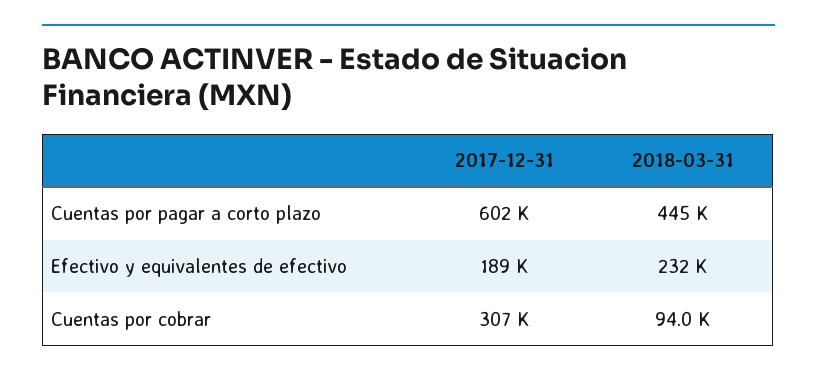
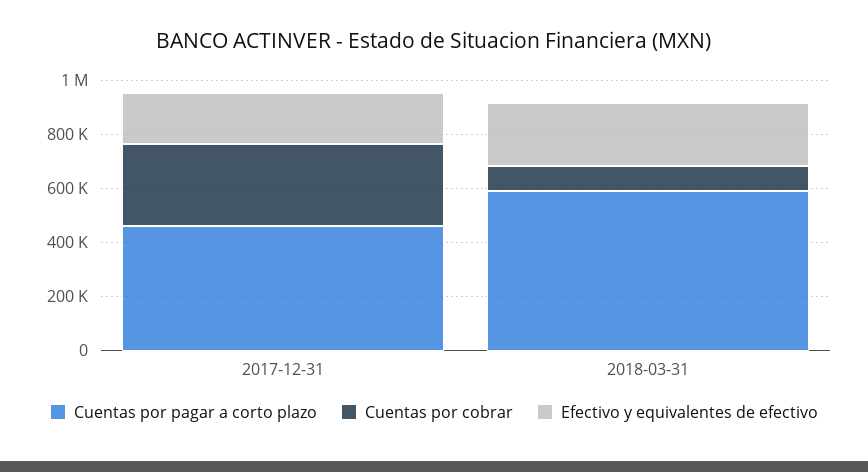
  {
    "Cuentas por pagar a corto plazo": {
-     "2017-12-31": 602000,
+     "2017-12-31": 450000,
-     "2018-03-31": 445000
+     "2018-03-31": 600000
    },
    "Efectivo y equivalentes de efectivo": {
      "2017-12-31": 189000,
      "2018-03-31": 232000
    },
    "Cuentas por cobrar": {
      "2017-12-31": 307000,
      "2018-03-31": 94000
    }
  }

